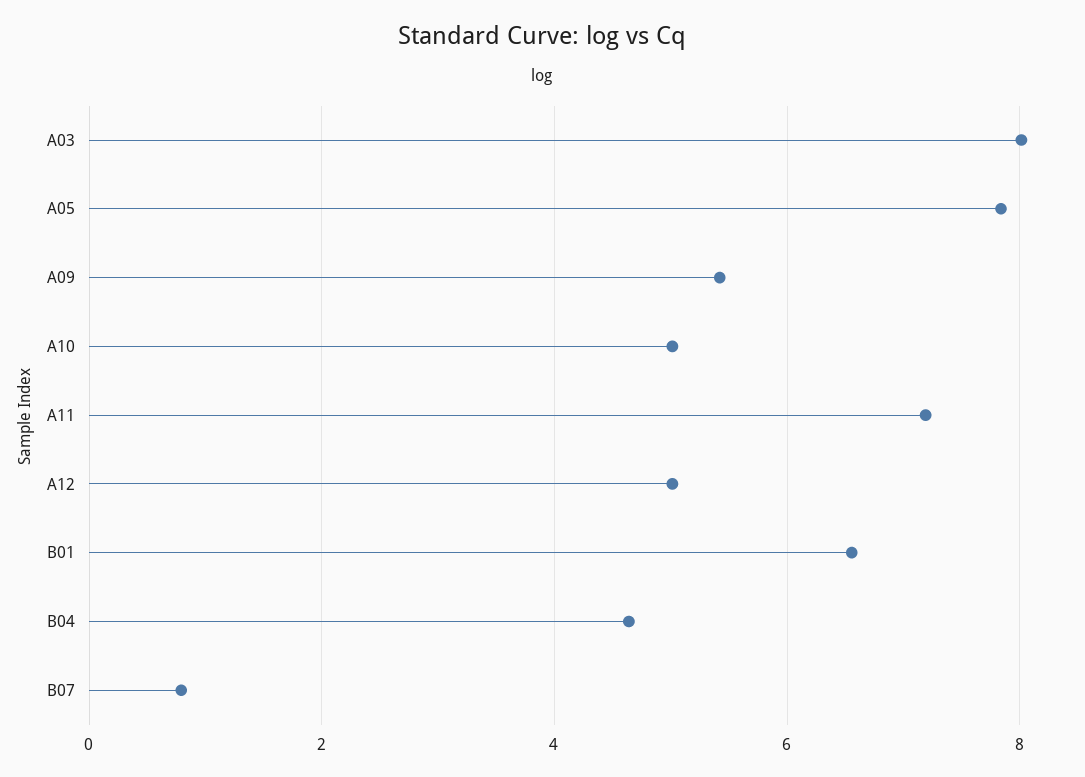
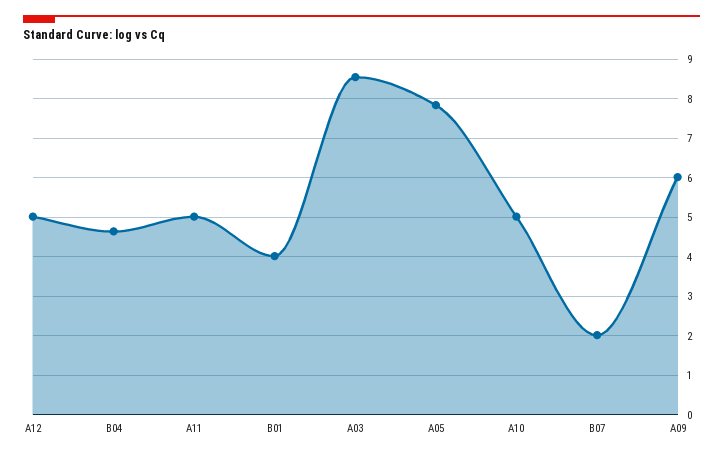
  {
-   "A03": 8,
+   "A03": 8.6,
    "A05": 7.8,
-   "A09": 5.4,
+   "A09": 6,
    "A10": 5,
-   "A11": 7.2,
+   "A11": 5,
    "A12": 5,
-   "B01": 6.6,
+   "B01": 4,
    "B04": 4.6,
-   "B07": 0.8
+   "B07": 2
  }

